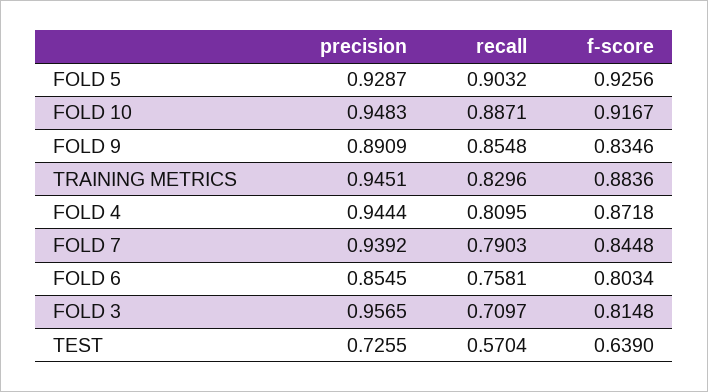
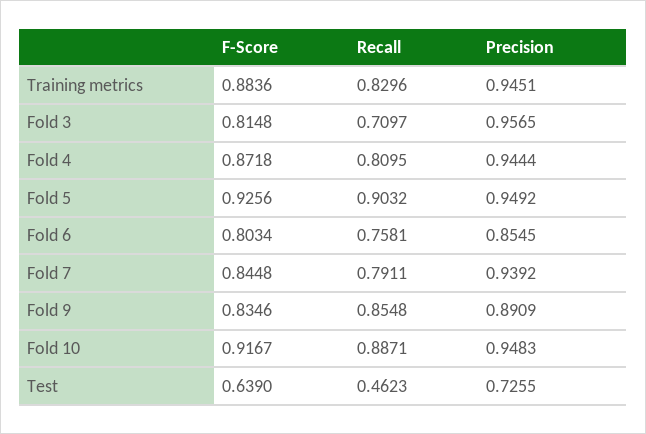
  {
    "precision": {
-     "FOLD 5": 0.9287,
+     "FOLD 5": 0.9492,
      "FOLD 10": 0.9483,
      "FOLD 9": 0.8909,
      "TRAINING METRICS": 0.9451,
      "FOLD 4": 0.9444,
      "FOLD 7": 0.9392,
      "FOLD 6": 0.8545,
      "FOLD 3": 0.9565,
      "TEST": 0.7255
    },
    "recall": {
      "FOLD 5": 0.9032,
      "FOLD 10": 0.8871,
      "FOLD 9": 0.8548,
      "TRAINING METRICS": 0.8296,
      "FOLD 4": 0.8095,
-     "FOLD 7": 0.7903,
+     "FOLD 7": 0.7911,
      "FOLD 6": 0.7581,
      "FOLD 3": 0.7097,
-     "TEST": 0.5704
+     "TEST": 0.4623
    },
    "f-score": {
      "FOLD 5": 0.9256,
      "FOLD 10": 0.9167,
      "FOLD 9": 0.8346,
      "TRAINING METRICS": 0.8836,
      "FOLD 4": 0.8718,
      "FOLD 7": 0.8448,
      "FOLD 6": 0.8034,
      "FOLD 3": 0.8148,
      "TEST": 0.639
    }
  }

